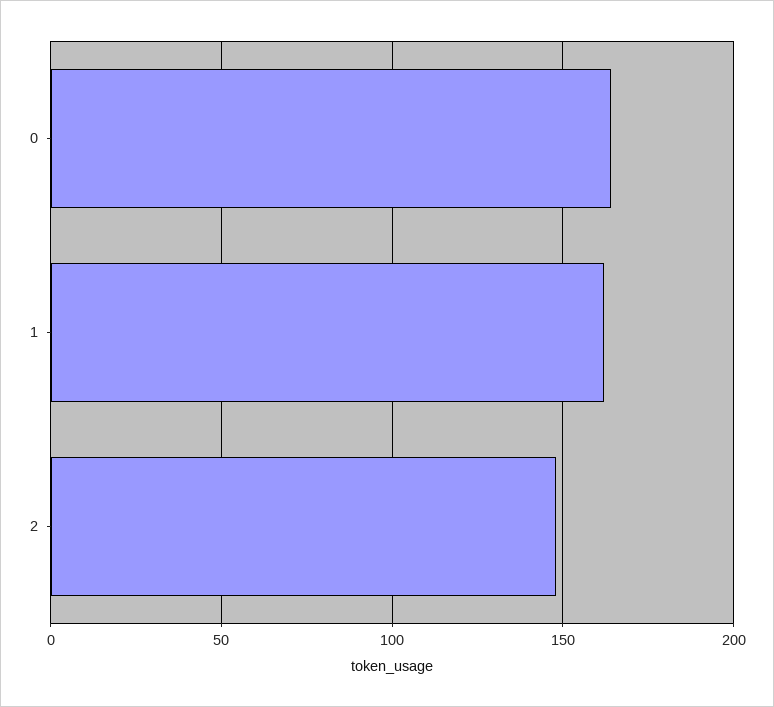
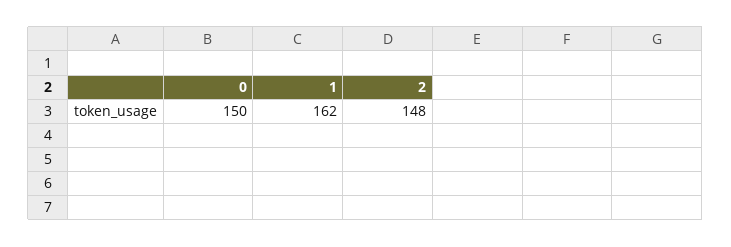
  {
-   "0": 165,
+   "0": 150,
    "1": 162,
    "2": 148
  }

